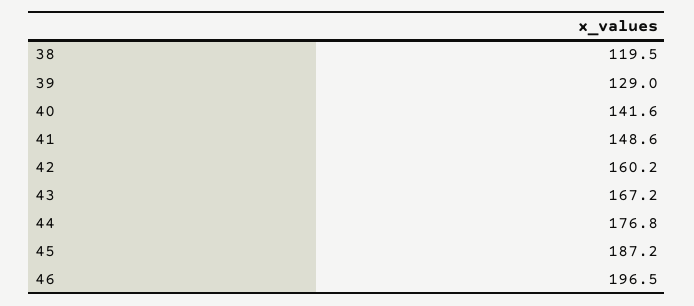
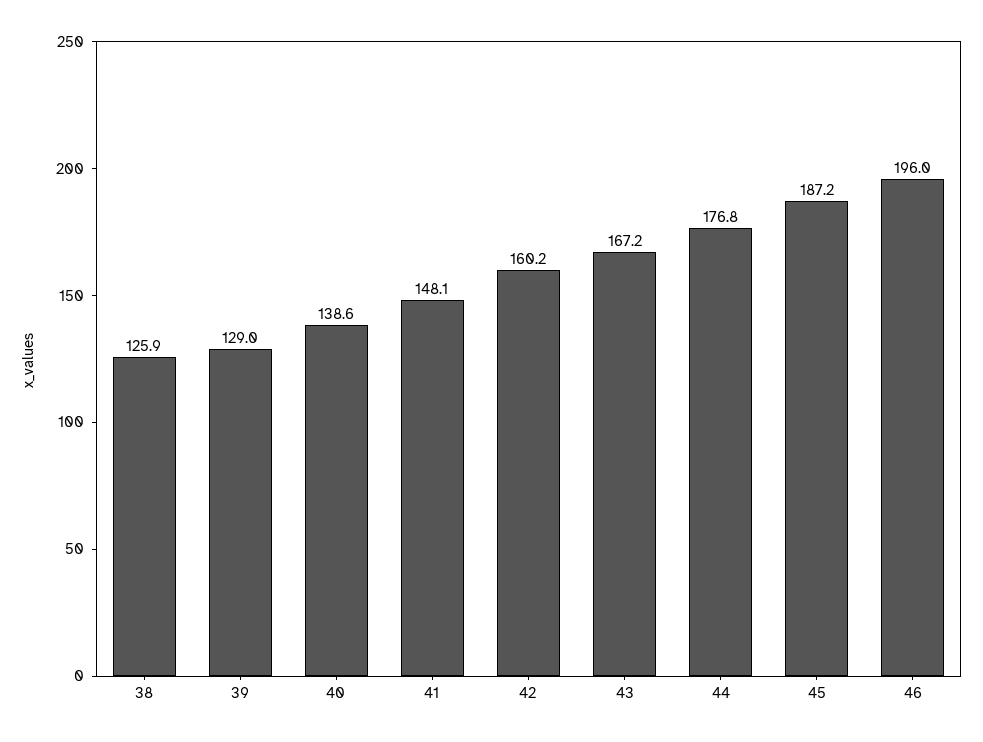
  {
-   "38": 119.5,
+   "38": 125.9,
    "39": 129,
-   "40": 141.6,
+   "40": 138.6,
-   "41": 148.6,
+   "41": 148.1,
    "42": 160.2,
    "43": 167.2,
    "44": 176.8,
    "45": 187.2,
-   "46": 196.5
+   "46": 196
  }

